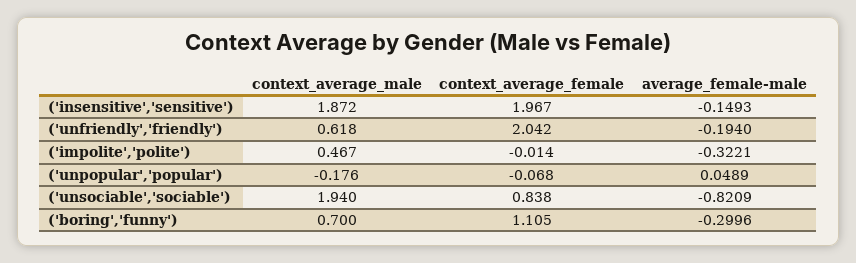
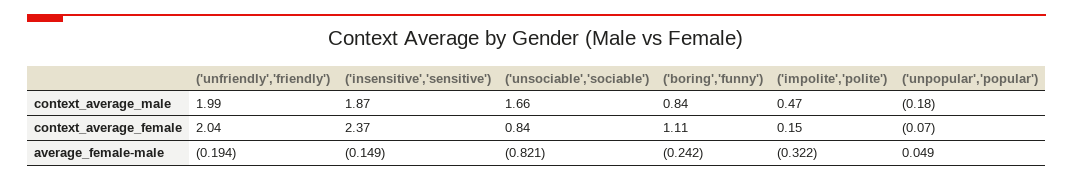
  {
    "context_average_male": {
      "('insensitive','sensitive')": 1.872,
-     "('unfriendly','friendly')": 0.618,
+     "('unfriendly','friendly')": 1.99,
      "('impolite','polite')": 0.467,
      "('unpopular','popular')": -0.176,
-     "('unsociable','sociable')": 1.94,
+     "('unsociable','sociable')": 1.66,
-     "('boring','funny')": 0.7
+     "('boring','funny')": 0.84
    },
    "context_average_female": {
-     "('insensitive','sensitive')": 1.967,
+     "('insensitive','sensitive')": 2.37,
      "('unfriendly','friendly')": 2.042,
-     "('impolite','polite')": -0.014,
+     "('impolite','polite')": 0.15,
      "('unpopular','popular')": -0.068,
      "('unsociable','sociable')": 0.838,
      "('boring','funny')": 1.105
    },
    "average_female-male": {
      "('insensitive','sensitive')": -0.1493,
      "('unfriendly','friendly')": -0.194,
      "('impolite','polite')": -0.3221,
      "('unpopular','popular')": 0.0489,
      "('unsociable','sociable')": -0.8209,
-     "('boring','funny')": -0.2996
+     "('boring','funny')": -0.242
    }
  }

